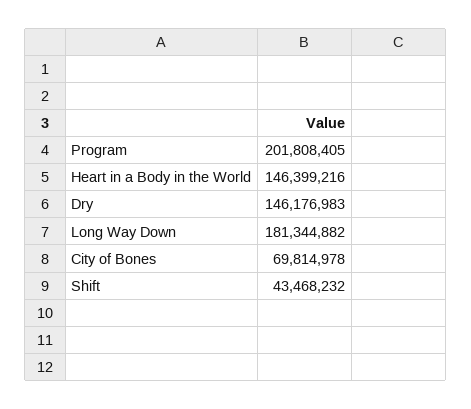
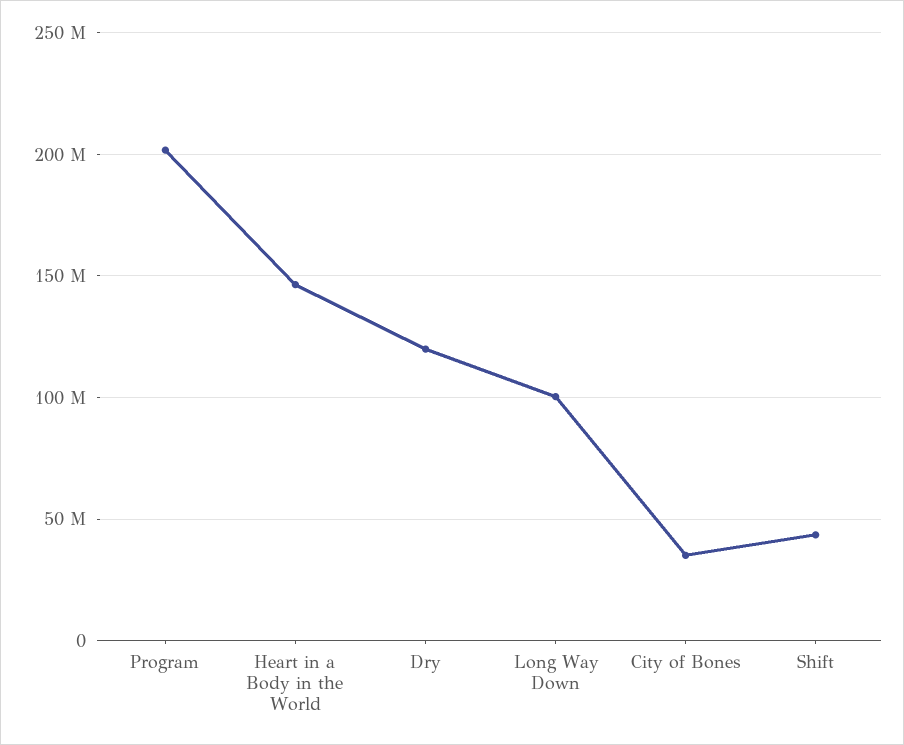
  {
    "Program": 201808405,
    "Heart in a Body in the World": 146399216,
-   "Dry": 146176983,
+   "Dry": 120000000,
-   "Long Way Down": 181344882,
+   "Long Way Down": 100000000,
-   "City of Bones": 69814978,
+   "City of Bones": 35000000,
    "Shift": 43468232
  }

